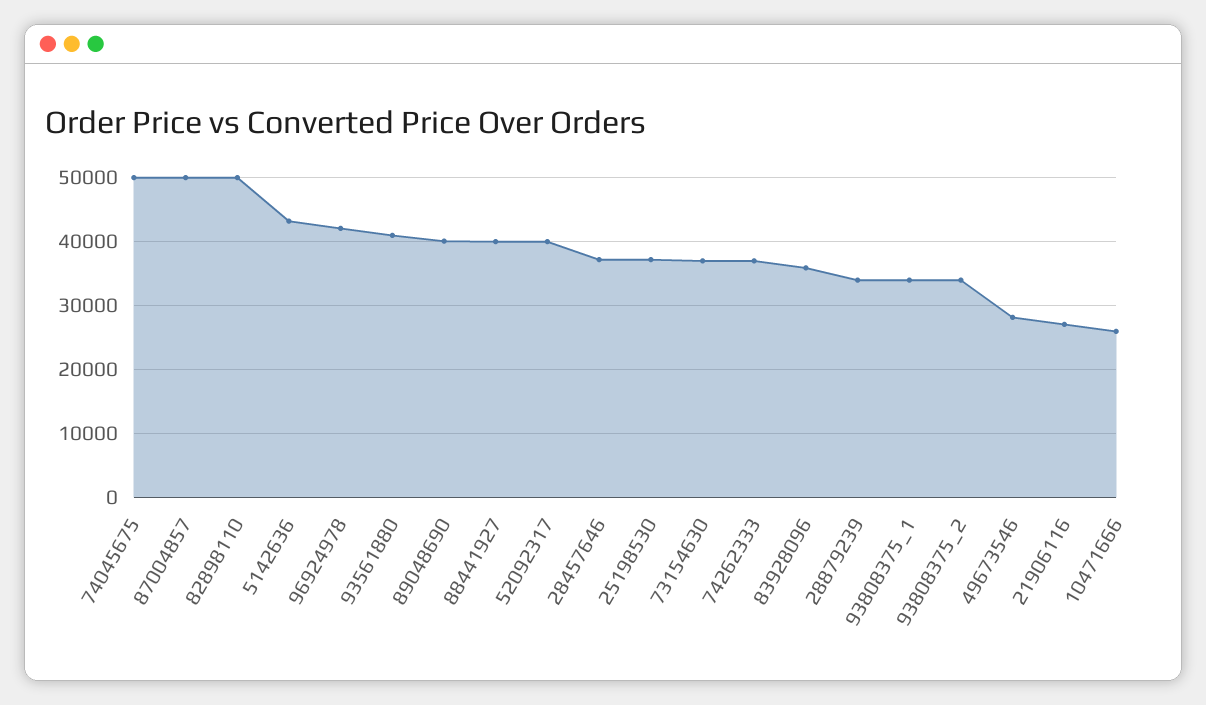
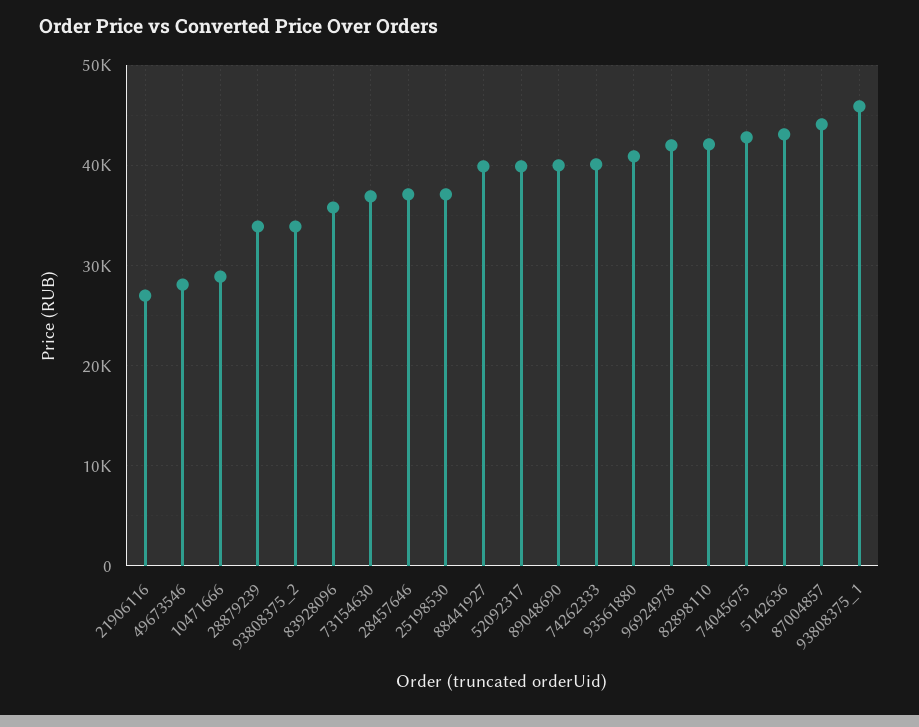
  {
-   "74045675": 50000,
+   "74045675": 43000,
-   "87004857": 50000,
+   "87004857": 44000,
-   "82898110": 50000,
+   "82898110": 42000,
    "5142636": 43000,
    "96924978": 42000,
    "93561880": 41000,
    "89048690": 40000,
    "88441927": 40000,
    "52092317": 40000,
    "28457646": 37000,
    "25198530": 37000,
    "73154630": 37000,
-   "74262333": 37000,
+   "74262333": 40000,
    "83928096": 36000,
    "28879239": 34000,
-   "93808375_1": 34000,
+   "93808375_1": 46000,
    "93808375_2": 34000,
    "49673546": 28000,
    "21906116": 27000,
-   "10471666": 26000
+   "10471666": 29000
  }

